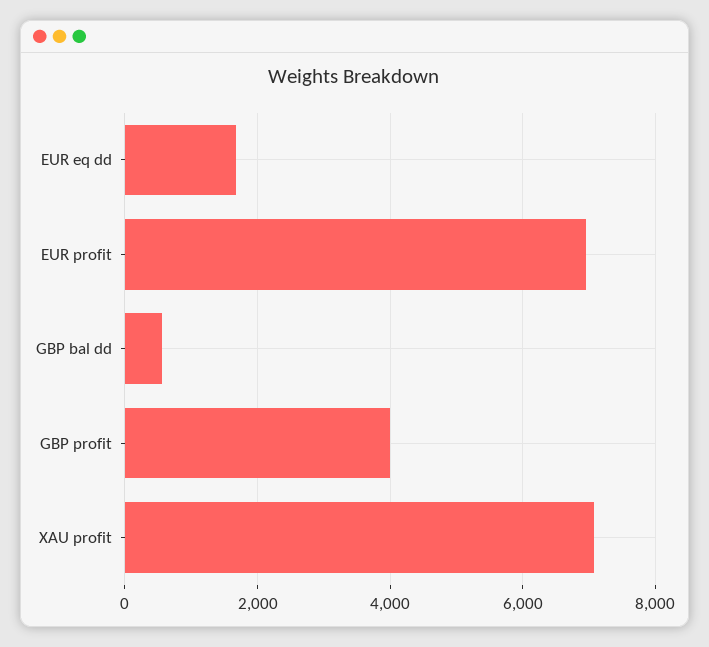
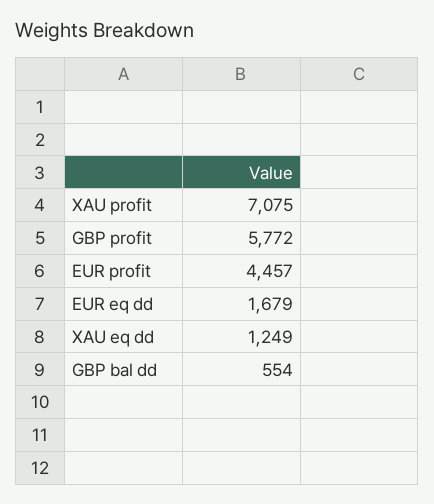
  {
    "EUR eq dd": 1679,
-   "EUR profit": 7000,
+   "EUR profit": 4457,
    "GBP bal dd": 554,
-   "GBP profit": 4000,
+   "GBP profit": 5772,
-   "XAU profit": 7075
+   "XAU profit": 7075,
+   "XAU eq dd": 1249
  }

